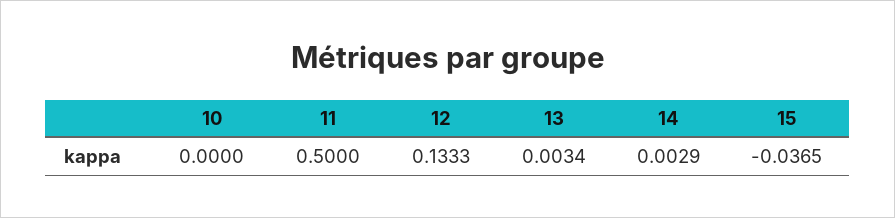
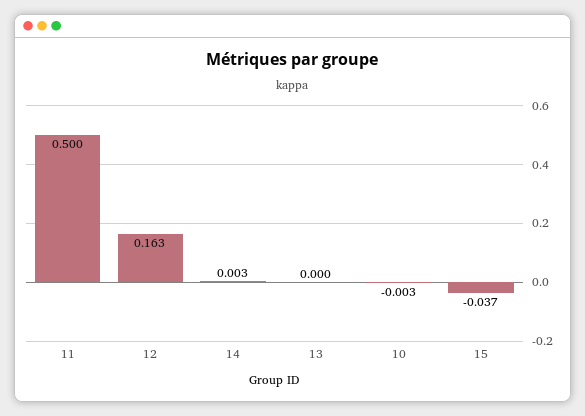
  {
-   "10": 0,
+   "10": -0.003,
    "11": 0.5,
-   "12": 0.1333,
+   "12": 0.163,
-   "13": 0.0034,
+   "13": 0,
    "14": 0.0029,
    "15": -0.0365
  }

